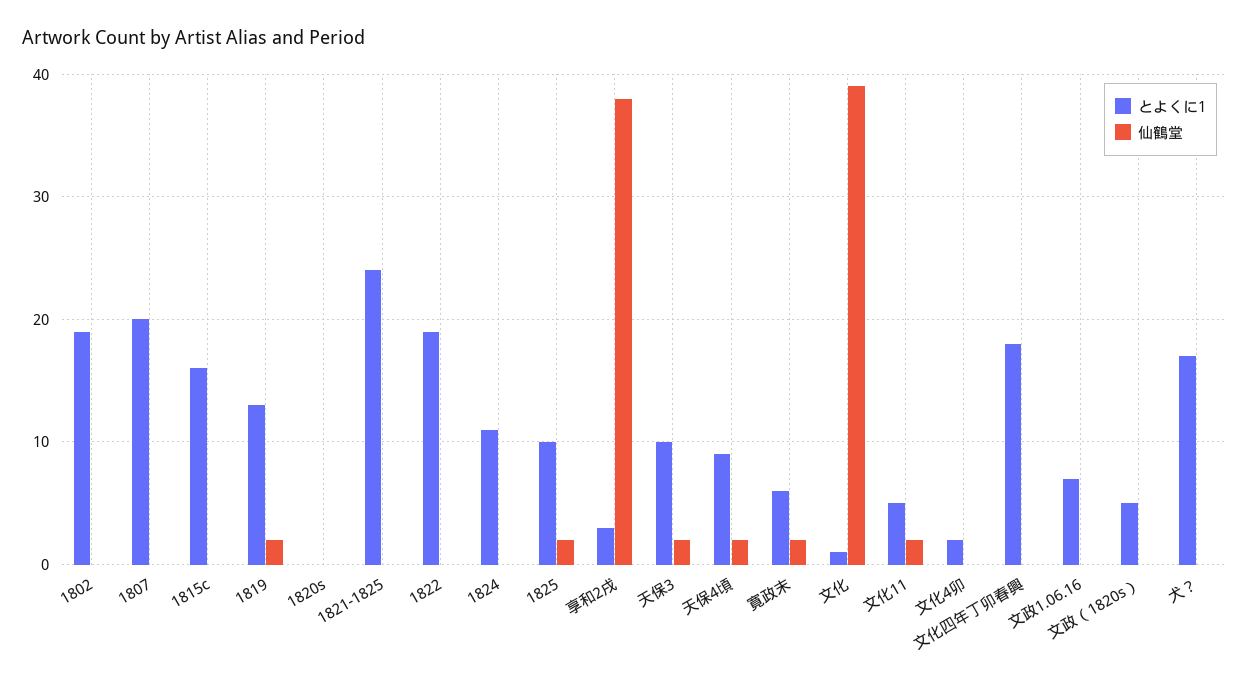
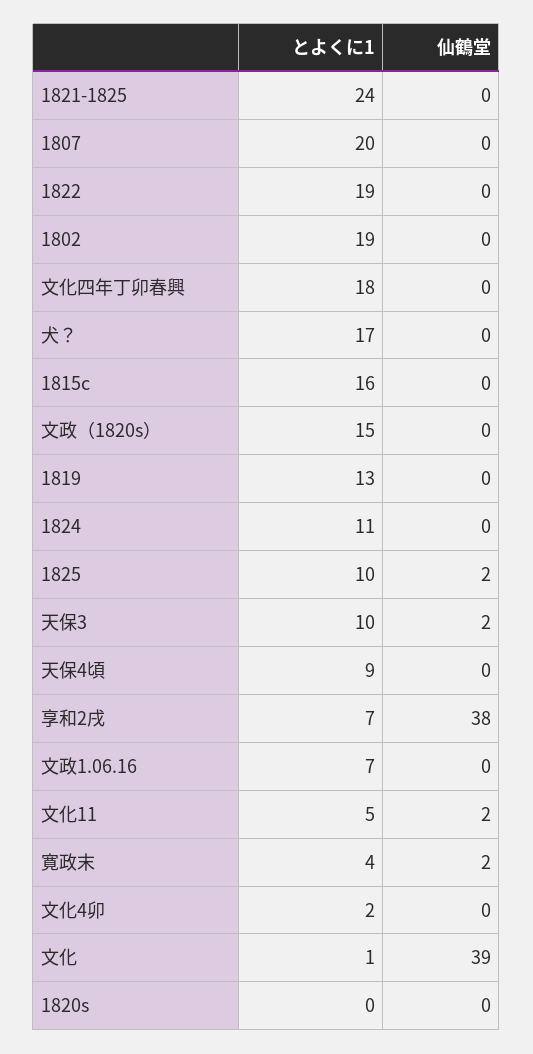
  {
    "とよくに1": {
      "1802": 19,
      "1807": 20,
      "1815c": 16,
      "1819": 13,
      "1820s": 0,
      "1821-1825": 24,
      "1822": 19,
      "1824": 11,
      "1825": 10,
-     "享和2戌": 3,
+     "享和2戌": 7,
      "天保3": 10,
      "天保4頃": 9,
-     "寛政末": 6,
+     "寛政末": 4,
      "文化": 1,
      "文化11": 5,
      "文化4卯": 2,
      "文化四年丁卯春興": 18,
      "文政1.06.16": 7,
-     "文政（1820s）": 5,
+     "文政（1820s）": 15,
      "犬？": 17
    },
    "仙鶴堂": {
      "1802": 0,
      "1807": 0,
      "1815c": 0,
-     "1819": 2,
+     "1819": 0,
      "1820s": 0,
      "1821-1825": 0,
      "1822": 0,
      "1824": 0,
      "1825": 2,
      "享和2戌": 38,
      "天保3": 2,
-     "天保4頃": 2,
+     "天保4頃": 0,
      "寛政末": 2,
      "文化": 39,
      "文化11": 2,
      "文化4卯": 0,
      "文化四年丁卯春興": 0,
      "文政1.06.16": 0,
      "文政（1820s）": 0,
      "犬？": 0
    }
  }

